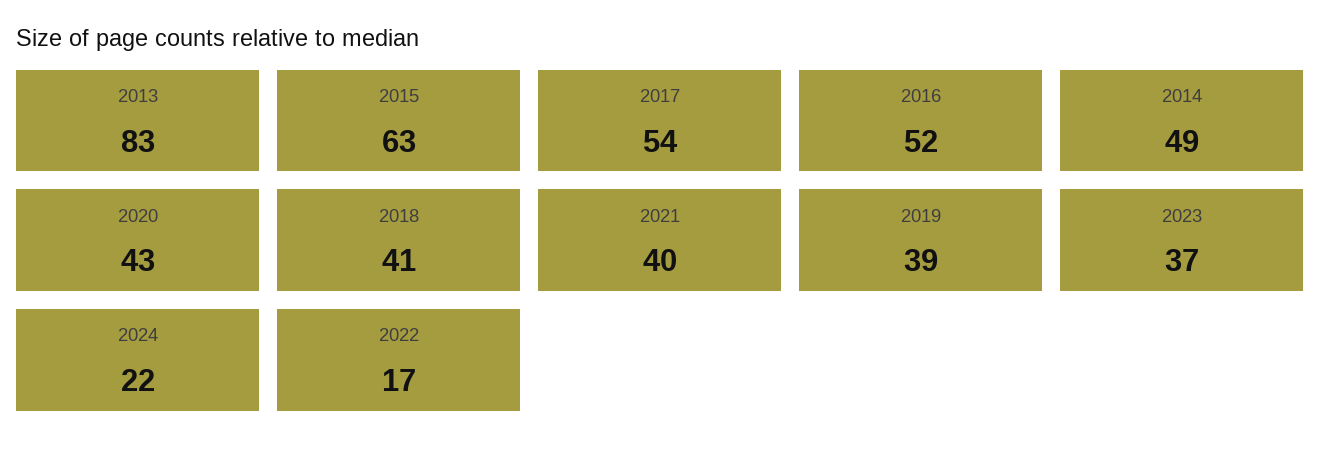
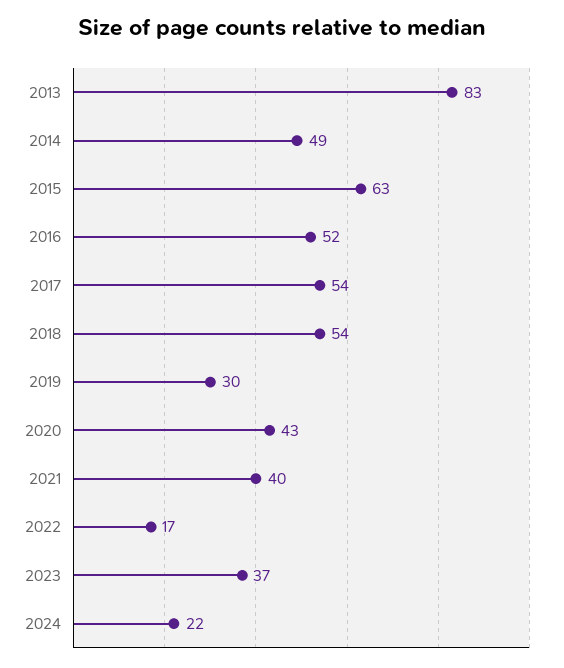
  {
    "2013": 83,
    "2015": 63,
    "2017": 54,
    "2016": 52,
    "2014": 49,
    "2020": 43,
-   "2018": 41,
+   "2018": 54,
    "2021": 40,
-   "2019": 39,
+   "2019": 30,
    "2023": 37,
    "2024": 22,
    "2022": 17
  }

